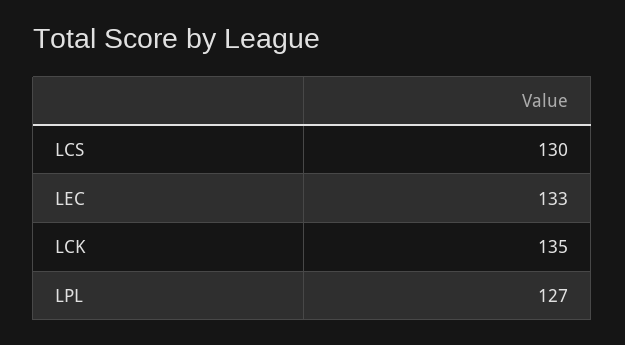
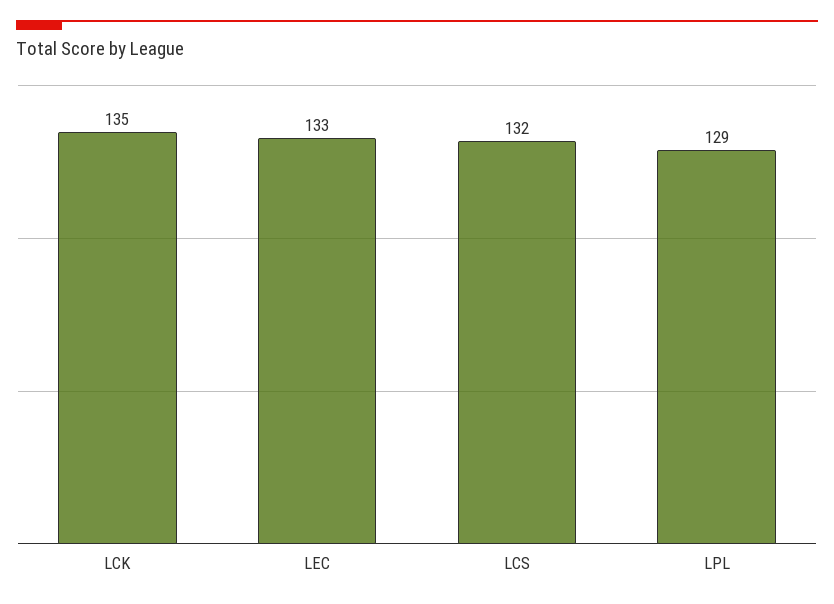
  {
-   "LCS": 130,
+   "LCS": 132,
    "LEC": 133,
    "LCK": 135,
-   "LPL": 127
+   "LPL": 129
  }

